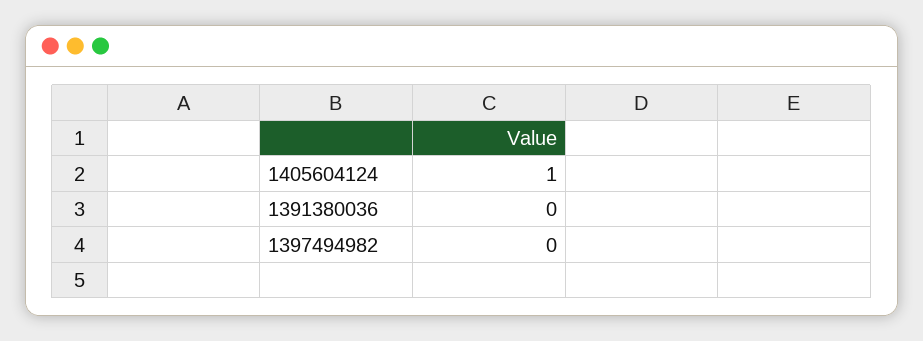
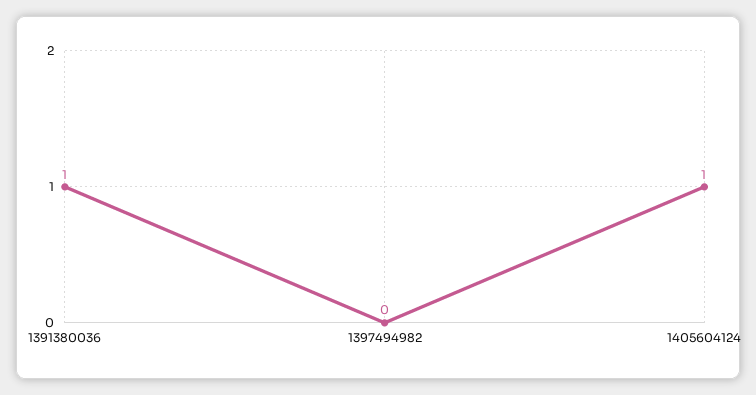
  {
    "1405604124": 1,
-   "1391380036": 0,
+   "1391380036": 1,
    "1397494982": 0
  }

